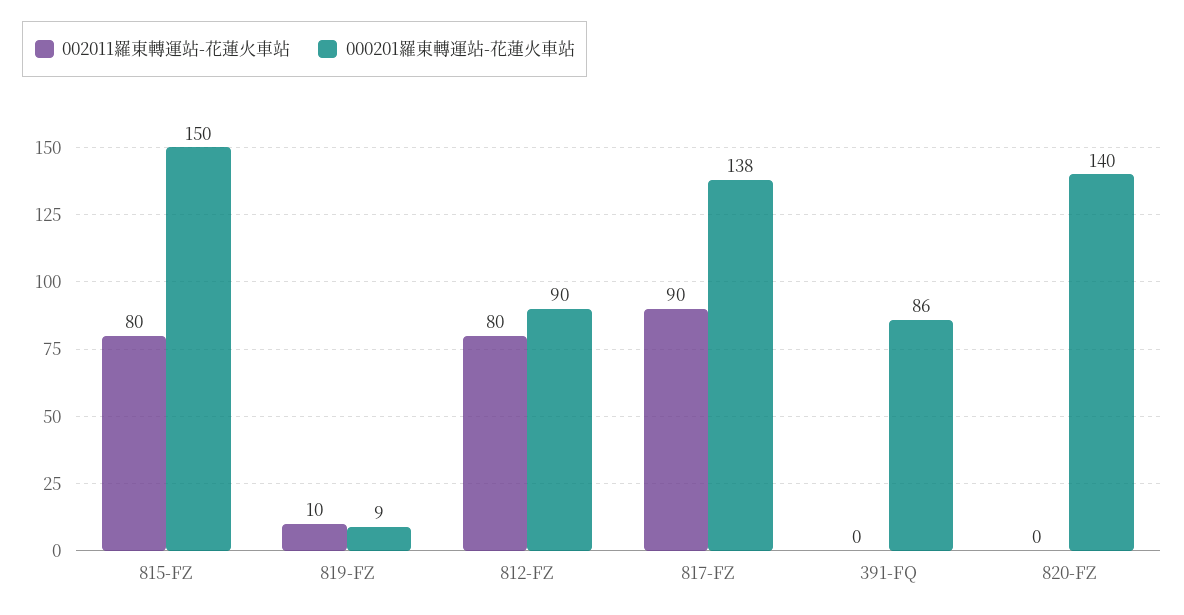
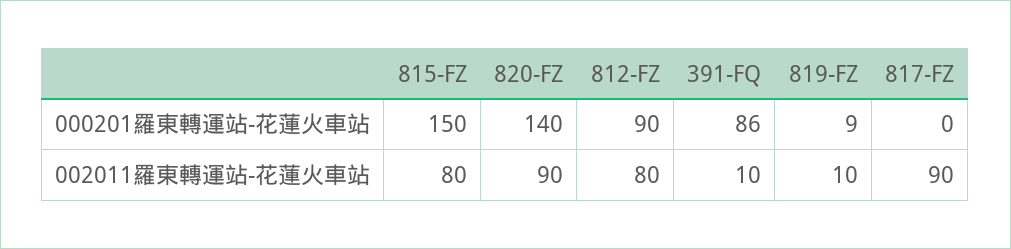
  {
    "002011羅東轉運站-花蓮火車站": {
      "815-FZ": 80,
      "819-FZ": 10,
      "812-FZ": 80,
      "817-FZ": 90,
-     "391-FQ": 0,
+     "391-FQ": 10,
-     "820-FZ": 0
+     "820-FZ": 90
    },
    "000201羅東轉運站-花蓮火車站": {
      "815-FZ": 150,
      "819-FZ": 9,
      "812-FZ": 90,
-     "817-FZ": 138,
+     "817-FZ": 0,
      "391-FQ": 86,
      "820-FZ": 140
    }
  }

